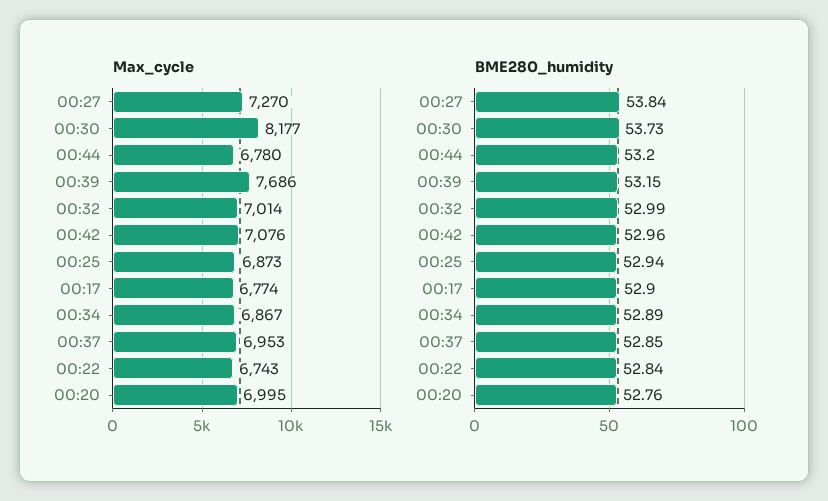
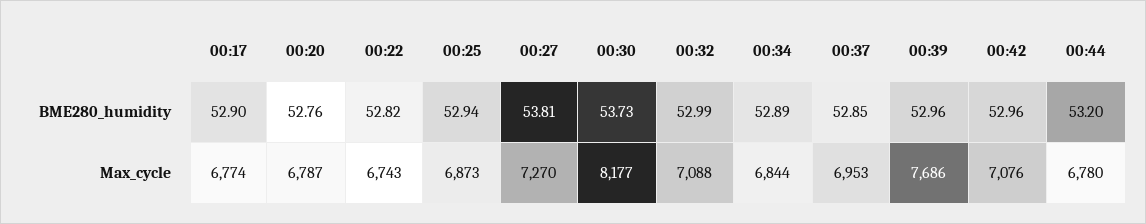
  {
    "Max_cycle": {
      "00:27": 7270,
      "00:30": 8177,
      "00:44": 6780,
      "00:39": 7686,
-     "00:32": 7014,
+     "00:32": 7088,
      "00:42": 7076,
      "00:25": 6873,
      "00:17": 6774,
-     "00:34": 6867,
+     "00:34": 6844,
      "00:37": 6953,
      "00:22": 6743,
-     "00:20": 6995
+     "00:20": 6787
    },
    "BME280_humidity": {
-     "00:27": 53.84,
+     "00:27": 53.81,
      "00:30": 53.73,
      "00:44": 53.2,
-     "00:39": 53.15,
+     "00:39": 52.96,
      "00:32": 52.99,
      "00:42": 52.96,
      "00:25": 52.94,
      "00:17": 52.9,
      "00:34": 52.89,
      "00:37": 52.85,
-     "00:22": 52.84,
+     "00:22": 52.82,
      "00:20": 52.76
    }
  }

